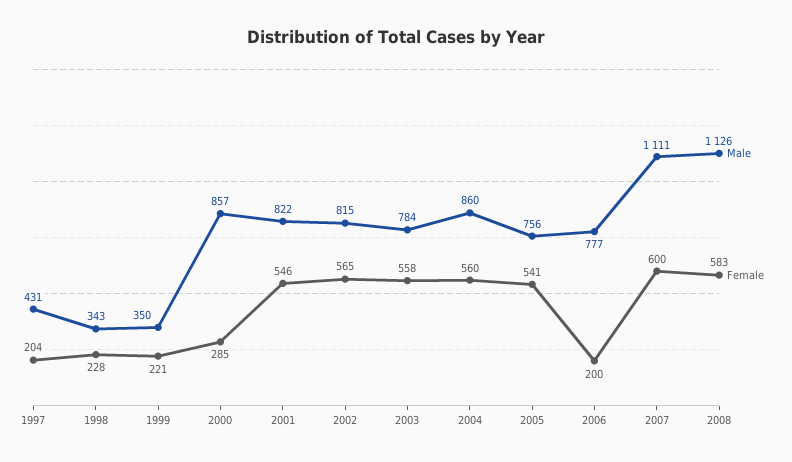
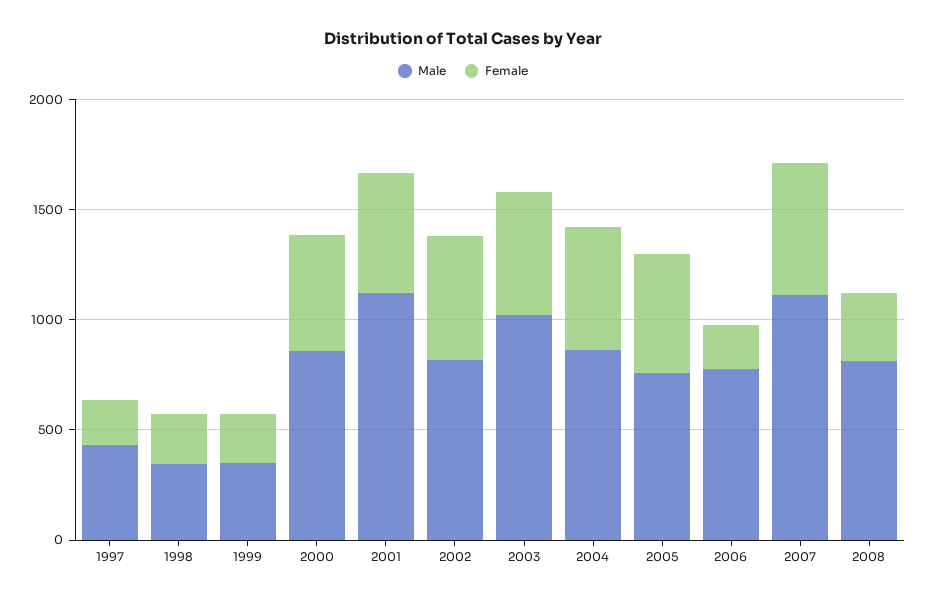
  {
    "Male": {
      "1997": 431,
      "1998": 343,
      "1999": 350,
      "2000": 857,
-     "2001": 822,
+     "2001": 1100,
      "2002": 815,
-     "2003": 784,
+     "2003": 1000,
      "2004": 860,
      "2005": 756,
      "2006": 777,
      "2007": 1111,
-     "2008": 1126
+     "2008": 800
    },
    "Female": {
      "1997": 204,
      "1998": 228,
      "1999": 221,
-     "2000": 285,
+     "2000": 500,
      "2001": 546,
      "2002": 565,
      "2003": 558,
      "2004": 560,
      "2005": 541,
      "2006": 200,
      "2007": 600,
-     "2008": 583
+     "2008": 300
    }
  }

